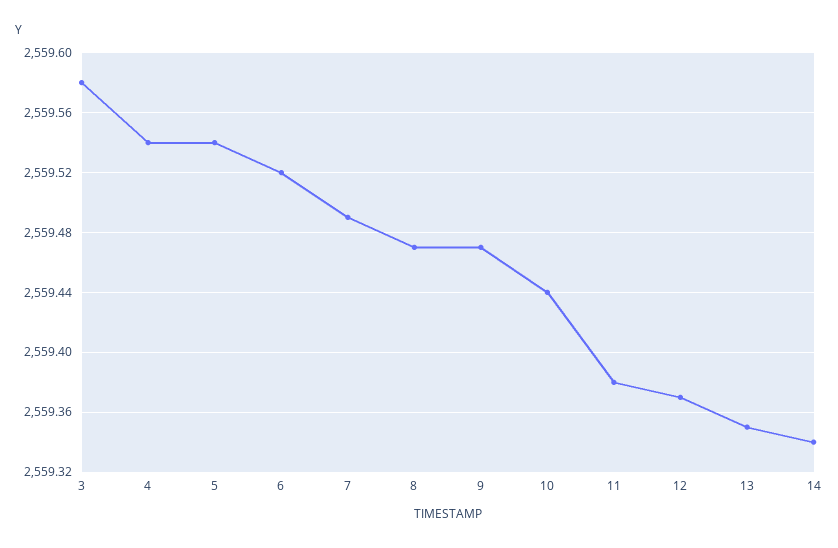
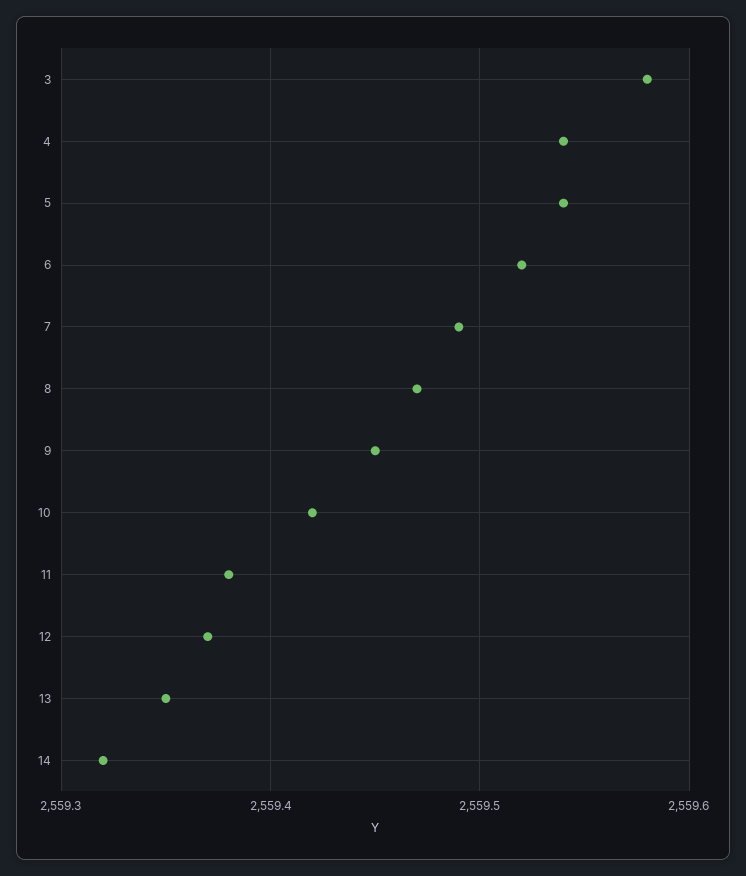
  {
    "3": 2559.58,
    "4": 2559.54,
    "5": 2559.54,
    "6": 2559.52,
    "7": 2559.49,
    "8": 2559.47,
-   "9": 2559.47,
+   "9": 2559.45,
-   "10": 2559.44,
+   "10": 2559.42,
    "11": 2559.38,
    "12": 2559.37,
    "13": 2559.35,
-   "14": 2559.34
+   "14": 2559.32
  }

